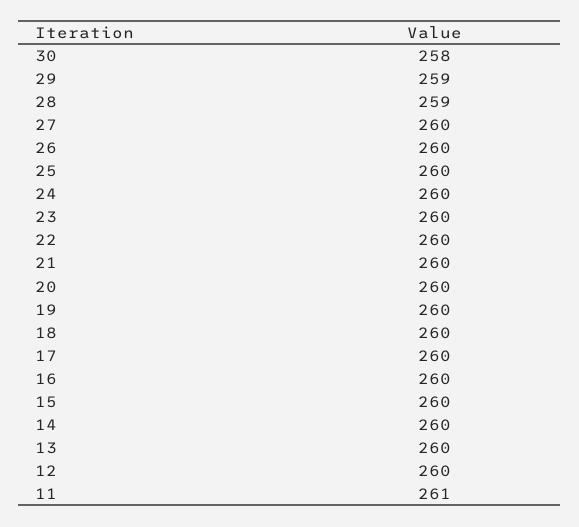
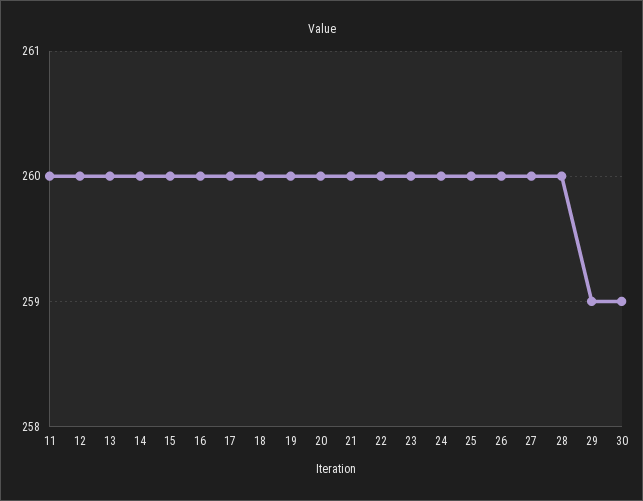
  {
-   "30": 258,
+   "30": 259,
    "29": 259,
-   "28": 259,
+   "28": 260,
    "27": 260,
    "26": 260,
    "25": 260,
    "24": 260,
    "23": 260,
    "22": 260,
    "21": 260,
    "20": 260,
    "19": 260,
    "18": 260,
    "17": 260,
    "16": 260,
    "15": 260,
    "14": 260,
    "13": 260,
    "12": 260,
-   "11": 261
+   "11": 260
  }

